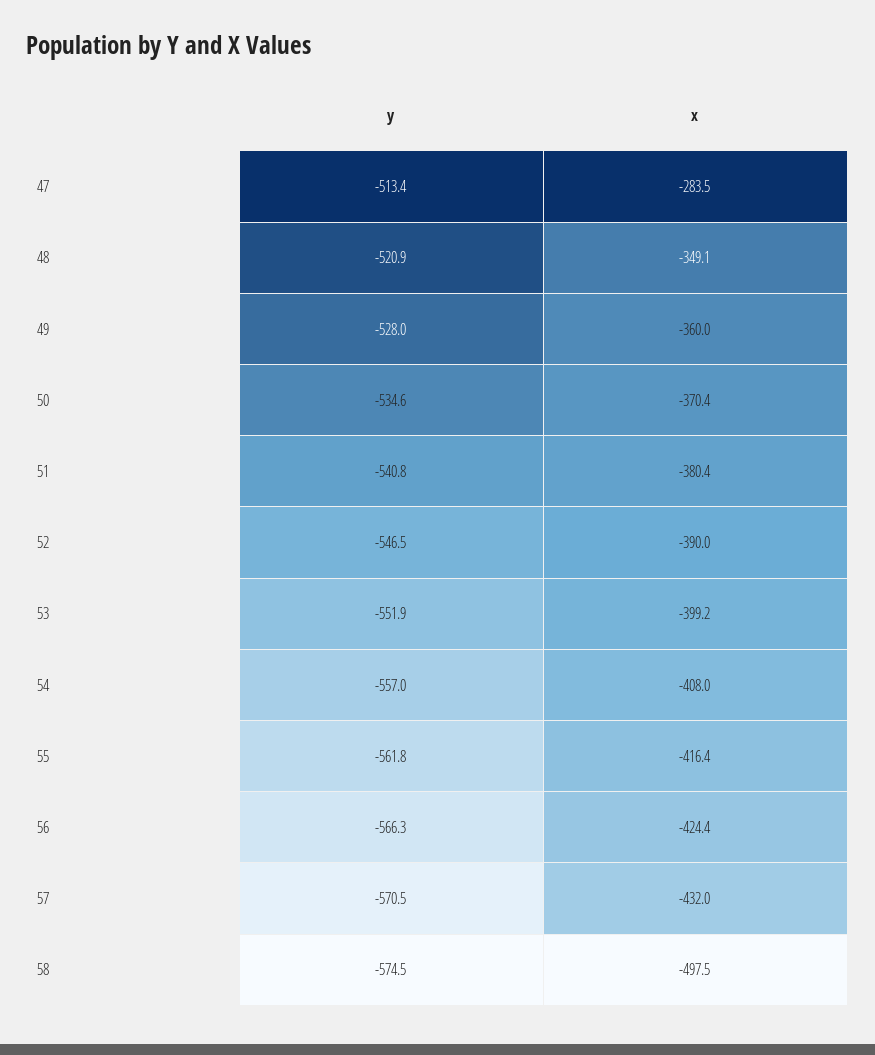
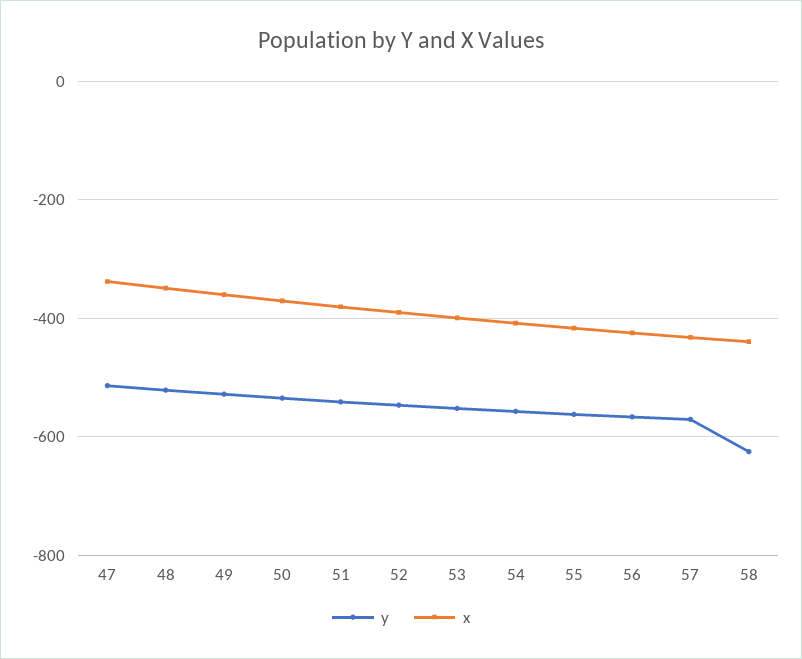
  {
    "y": {
      "47": -513.4,
      "48": -520.9,
      "49": -528,
      "50": -534.6,
      "51": -540.8,
      "52": -546.5,
      "53": -551.9,
      "54": -557,
      "55": -561.8,
      "56": -566.3,
      "57": -570.5,
-     "58": -574.5
+     "58": -620
    },
    "x": {
-     "47": -283.5,
+     "47": -340,
      "48": -349.1,
      "49": -360,
      "50": -370.4,
      "51": -380.4,
      "52": -390,
      "53": -399.2,
      "54": -408,
      "55": -416.4,
      "56": -424.4,
      "57": -432,
-     "58": -497.5
+     "58": -440
    }
  }

